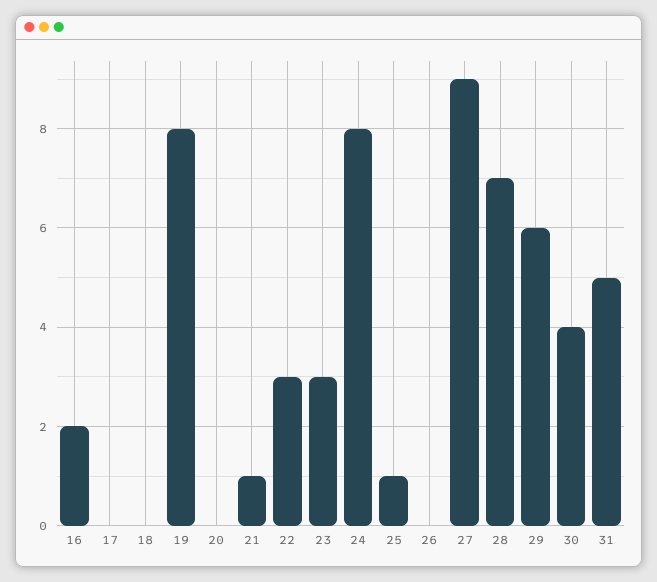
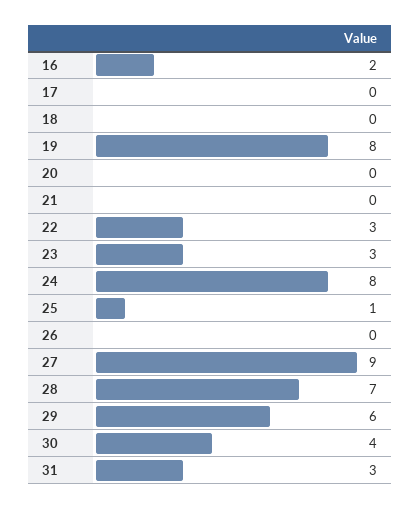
  {
    "16": 2,
    "17": 0,
    "18": 0,
    "19": 8,
    "20": 0,
-   "21": 1,
+   "21": 0,
    "22": 3,
    "23": 3,
    "24": 8,
    "25": 1,
    "26": 0,
    "27": 9,
    "28": 7,
    "29": 6,
    "30": 4,
-   "31": 5
+   "31": 3
  }

